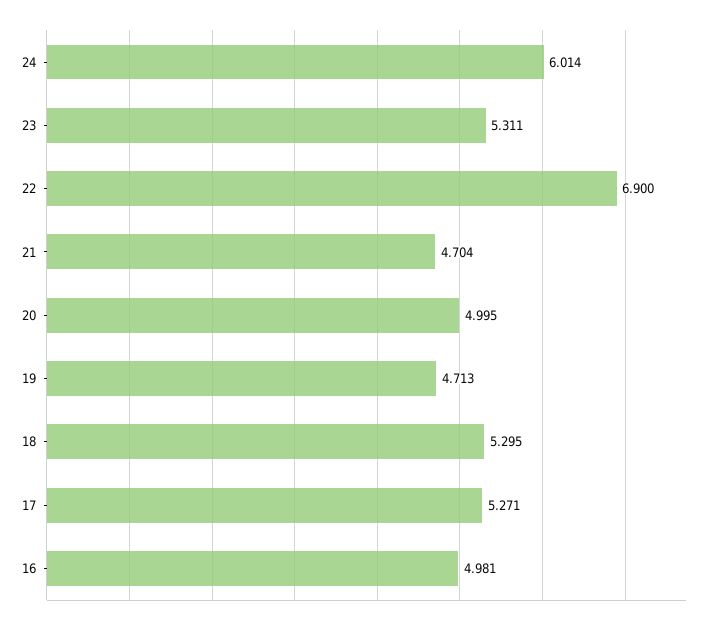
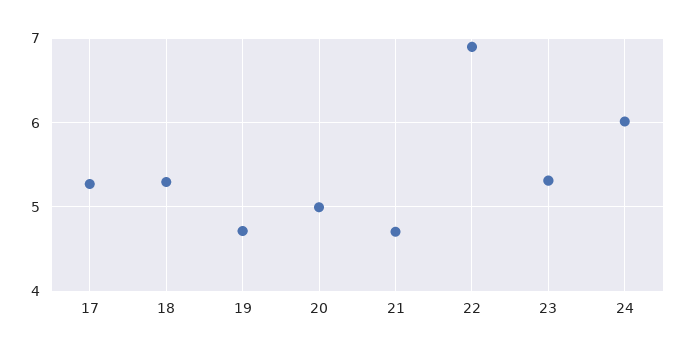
  {
    "24": 6.014,
    "23": 5.311,
    "22": 6.9,
    "21": 4.704,
    "20": 4.995,
    "19": 4.713,
    "18": 5.295,
-   "17": 5.271,
+   "17": 5.271
-   "16": 4.981
  }

